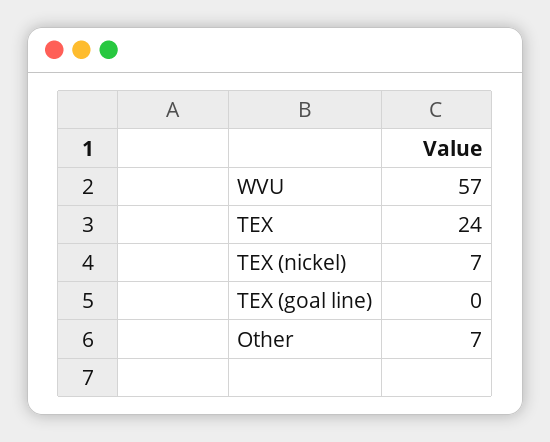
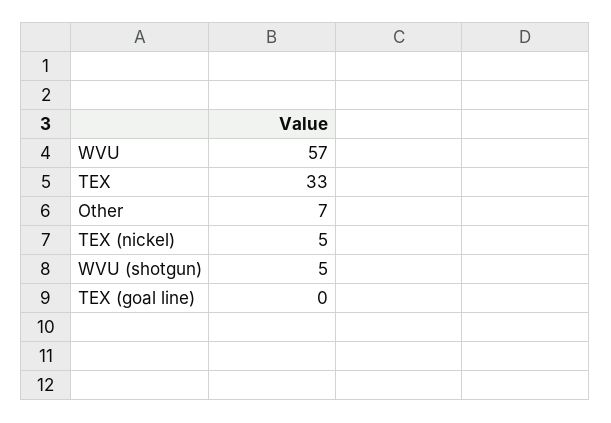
  {
    "WVU": 57,
-   "TEX": 24,
+   "TEX": 33,
-   "TEX (nickel)": 7,
+   "TEX (nickel)": 5,
    "TEX (goal line)": 0,
-   "Other": 7
+   "Other": 7,
+   "WVU (shotgun)": 5
  }

